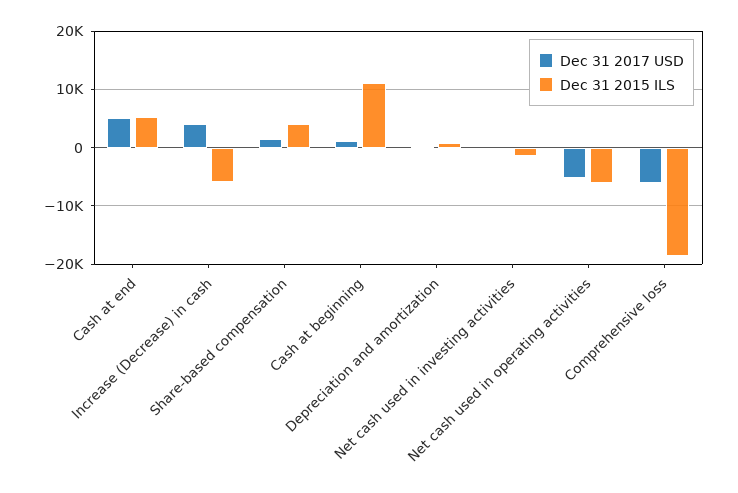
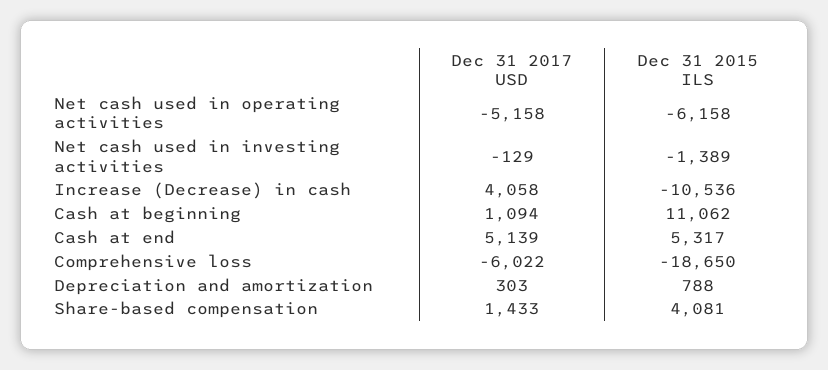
  {
    "Dec 31 2017 USD": {
      "Cash at end": 5139,
      "Increase (Decrease) in cash": 4058,
      "Share-based compensation": 1433,
      "Cash at beginning": 1094,
      "Depreciation and amortization": 303,
      "Net cash used in investing activities": -129,
      "Net cash used in operating activities": -5158,
      "Comprehensive loss": -6022
    },
    "Dec 31 2015 ILS": {
      "Cash at end": 5317,
-     "Increase (Decrease) in cash": -6000,
+     "Increase (Decrease) in cash": -10536,
      "Share-based compensation": 4081,
      "Cash at beginning": 11062,
      "Depreciation and amortization": 788,
      "Net cash used in investing activities": -1389,
      "Net cash used in operating activities": -6158,
      "Comprehensive loss": -18650
    }
  }

